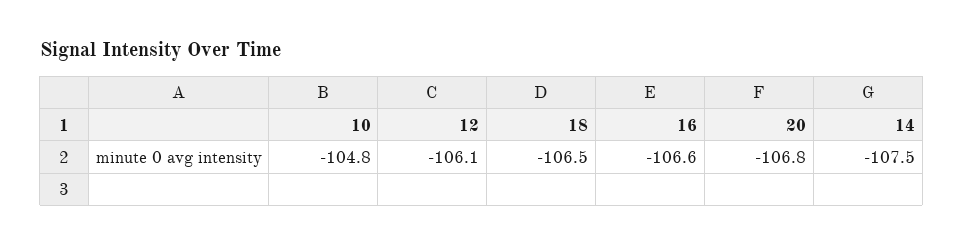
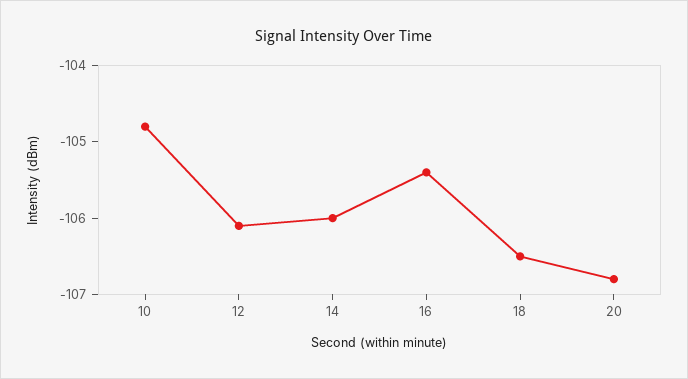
  {
    "10": -104.8,
    "12": -106.1,
    "18": -106.5,
-   "16": -106.6,
+   "16": -105.5,
    "20": -106.8,
-   "14": -107.5
+   "14": -106
  }

